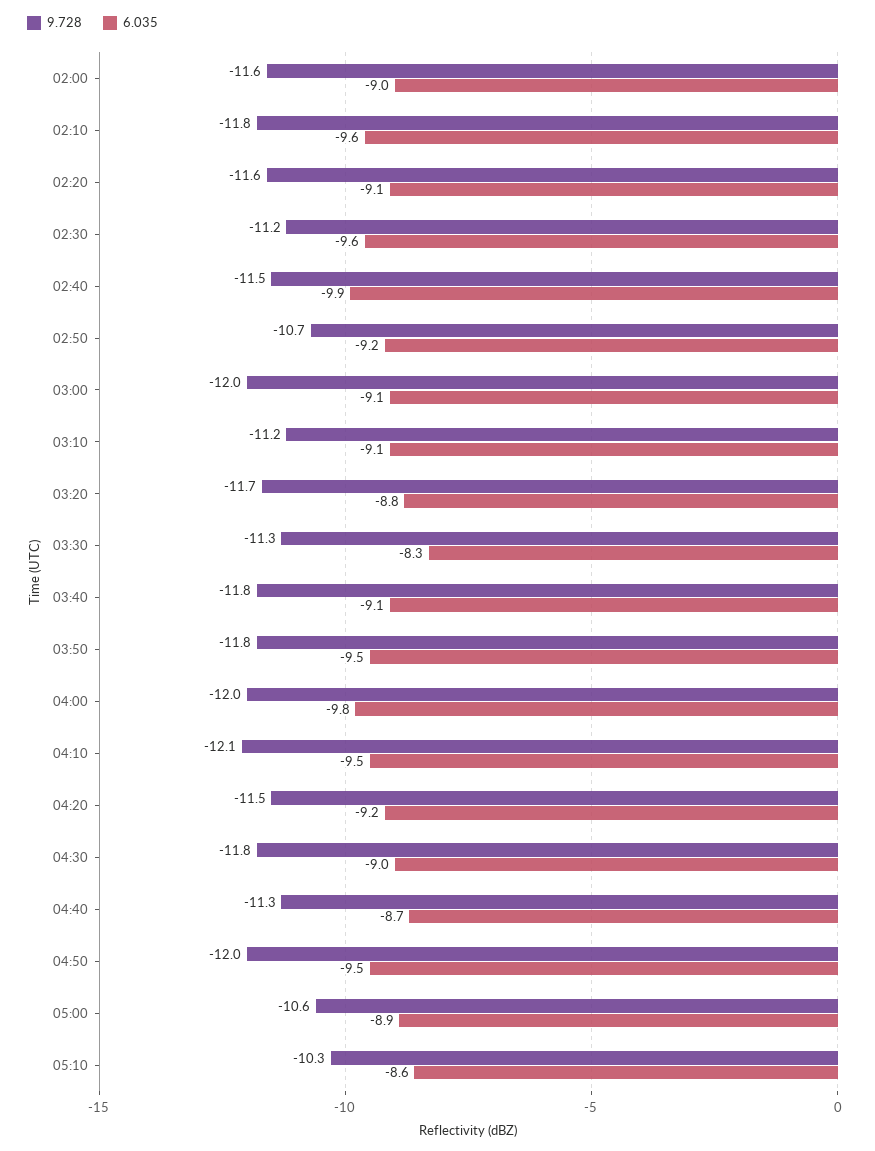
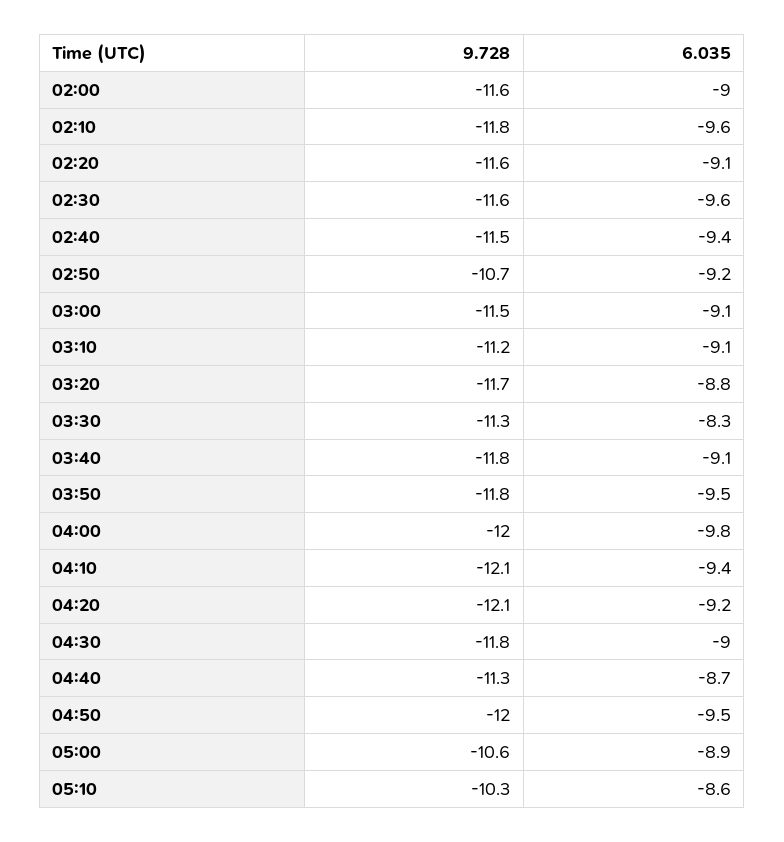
  {
    "9.728": {
      "02:00": -11.6,
      "02:10": -11.8,
      "02:20": -11.6,
-     "02:30": -11.2,
+     "02:30": -11.6,
      "02:40": -11.5,
      "02:50": -10.7,
-     "03:00": -12,
+     "03:00": -11.5,
      "03:10": -11.2,
      "03:20": -11.7,
      "03:30": -11.3,
      "03:40": -11.8,
      "03:50": -11.8,
      "04:00": -12,
      "04:10": -12.1,
-     "04:20": -11.5,
+     "04:20": -12.1,
      "04:30": -11.8,
      "04:40": -11.3,
      "04:50": -12,
      "05:00": -10.6,
      "05:10": -10.3
    },
    "6.035": {
      "02:00": -9,
      "02:10": -9.6,
      "02:20": -9.1,
      "02:30": -9.6,
-     "02:40": -9.9,
+     "02:40": -9.4,
      "02:50": -9.2,
      "03:00": -9.1,
      "03:10": -9.1,
      "03:20": -8.8,
      "03:30": -8.3,
      "03:40": -9.1,
      "03:50": -9.5,
      "04:00": -9.8,
-     "04:10": -9.5,
+     "04:10": -9.4,
      "04:20": -9.2,
      "04:30": -9,
      "04:40": -8.7,
      "04:50": -9.5,
      "05:00": -8.9,
      "05:10": -8.6
    }
  }

